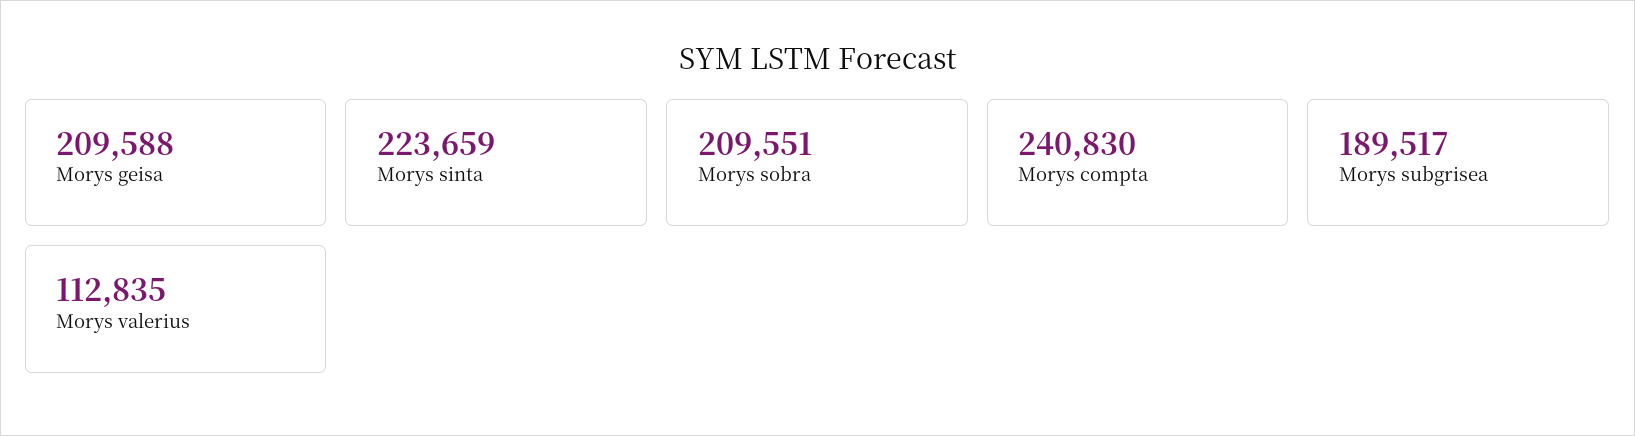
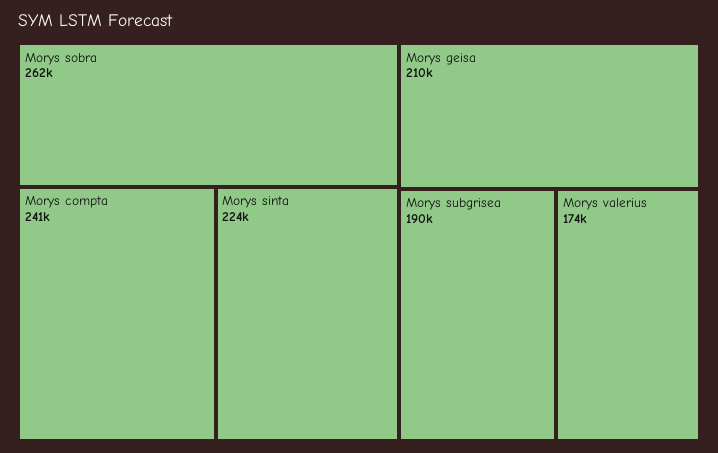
  {
    "Morys geisa": 209588,
    "Morys sinta": 223659,
-   "Morys sobra": 209551,
+   "Morys sobra": 262000,
    "Morys compta": 240830,
    "Morys subgrisea": 189517,
-   "Morys valerius": 112835
+   "Morys valerius": 174000
  }

